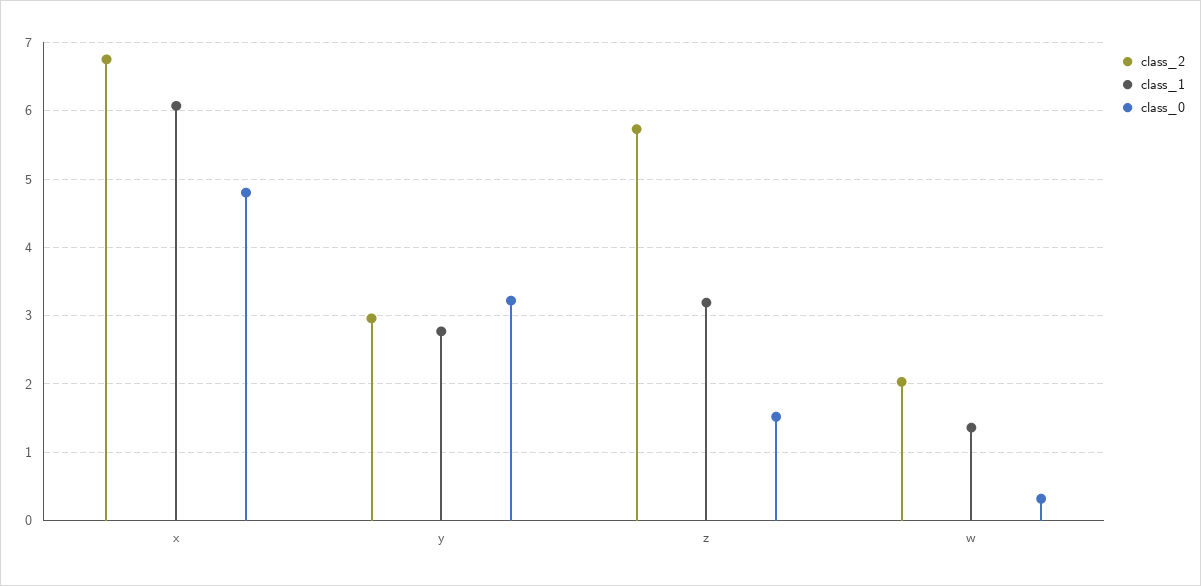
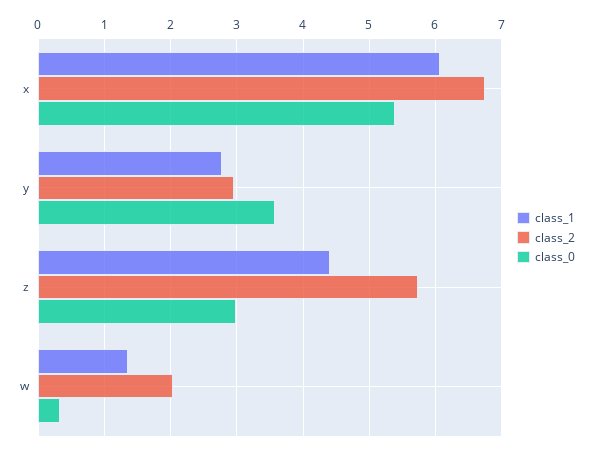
  {
    "class_2": {
      "x": 6.8,
      "y": 3,
      "z": 5.7,
      "w": 2
    },
    "class_1": {
      "x": 6.1,
      "y": 2.8,
-     "z": 3.2,
+     "z": 4.4,
      "w": 1.4
    },
    "class_0": {
-     "x": 4.8,
+     "x": 5.4,
-     "y": 3.2,
+     "y": 3.6,
-     "z": 1.5,
+     "z": 3,
      "w": 0.3
    }
  }

